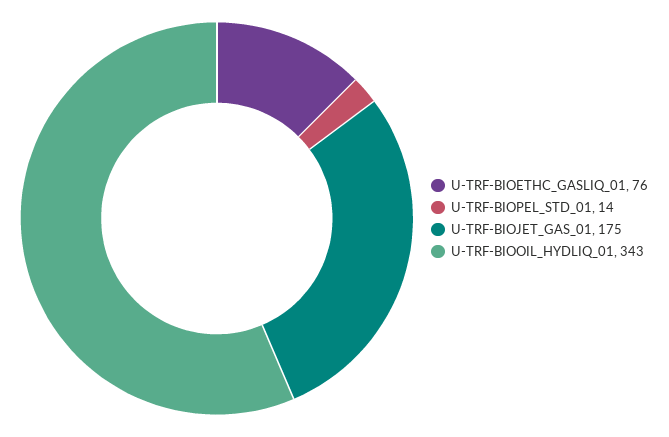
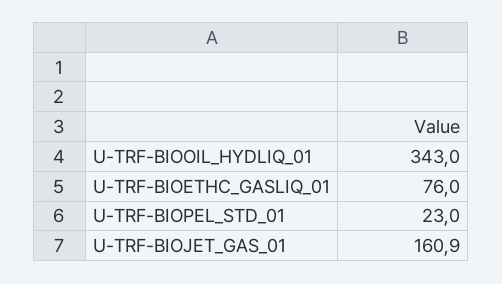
  {
    "U-TRF-BIOETHC_GASLIQ_01": 76,
-   "U-TRF-BIOPEL_STD_01": 14,
+   "U-TRF-BIOPEL_STD_01": 23,
-   "U-TRF-BIOJET_GAS_01": 175,
+   "U-TRF-BIOJET_GAS_01": 160.9,
    "U-TRF-BIOOIL_HYDLIQ_01": 343
  }

